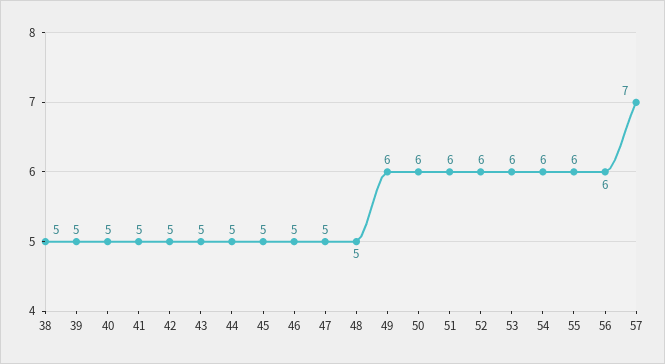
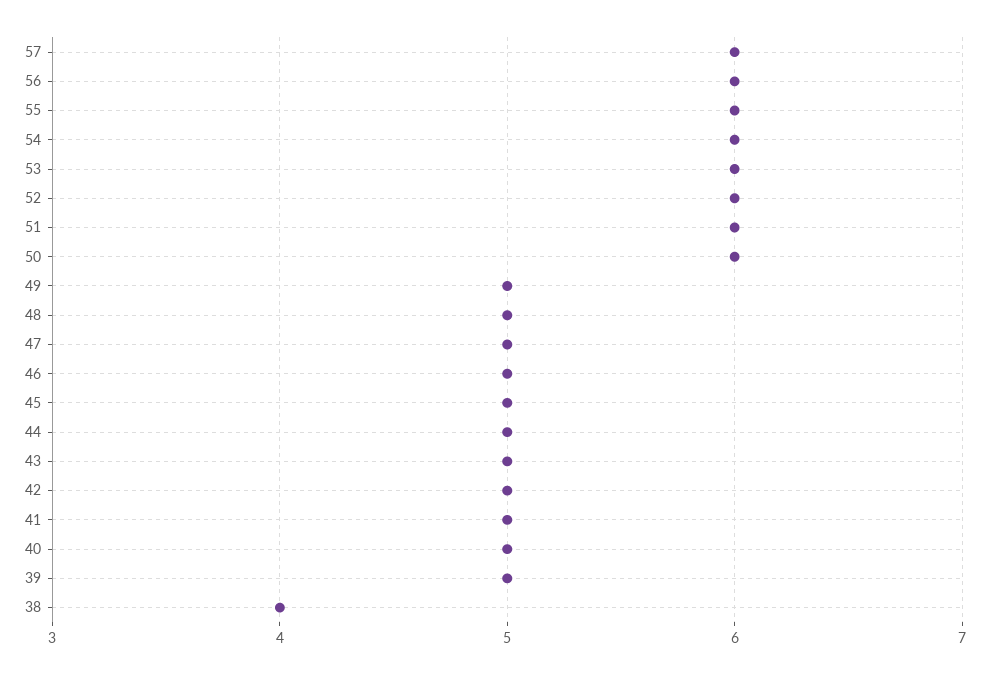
  {
-   "38": 5,
+   "38": 4,
    "39": 5,
    "40": 5,
    "41": 5,
    "42": 5,
    "43": 5,
    "44": 5,
    "45": 5,
    "46": 5,
    "47": 5,
    "48": 5,
-   "49": 6,
+   "49": 5,
    "50": 6,
    "51": 6,
    "52": 6,
    "53": 6,
    "54": 6,
    "55": 6,
    "56": 6,
-   "57": 7
+   "57": 6
  }

